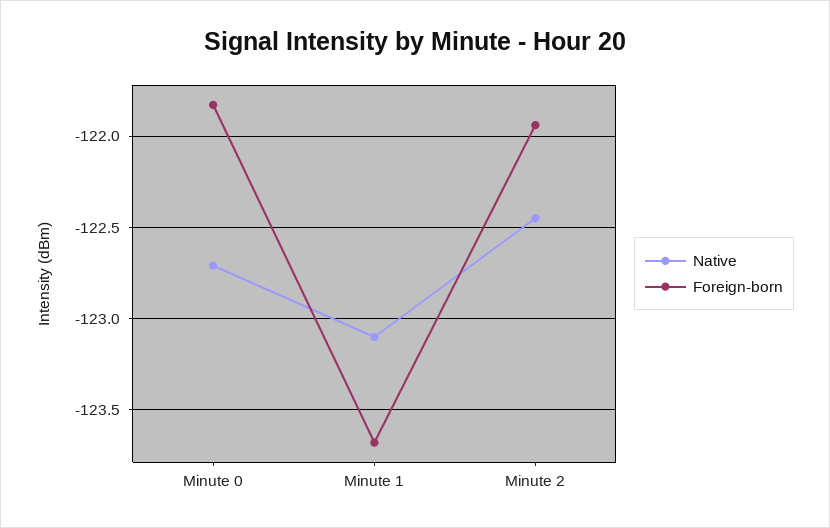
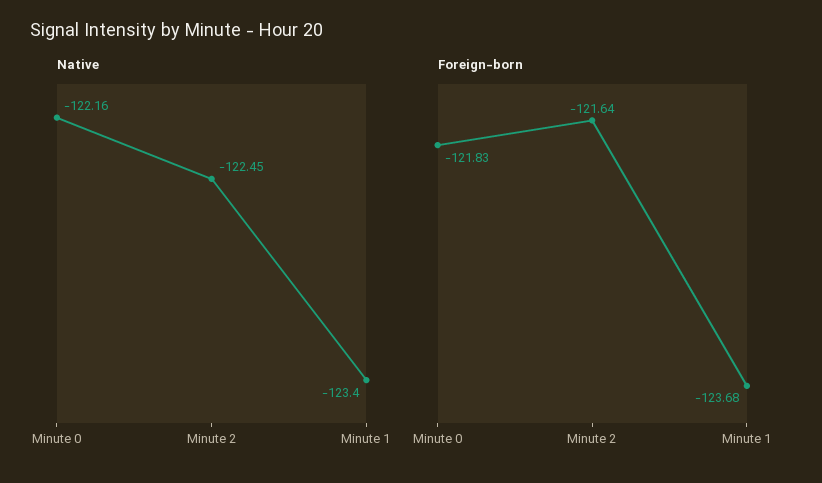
  {
    "Native": {
-     "Minute 0": -122.7,
+     "Minute 0": -122.16,
-     "Minute 1": -123.1,
+     "Minute 1": -123.4,
      "Minute 2": -122.45
    },
    "Foreign-born": {
      "Minute 0": -121.83,
      "Minute 1": -123.68,
-     "Minute 2": -121.95
+     "Minute 2": -121.64
    }
  }

